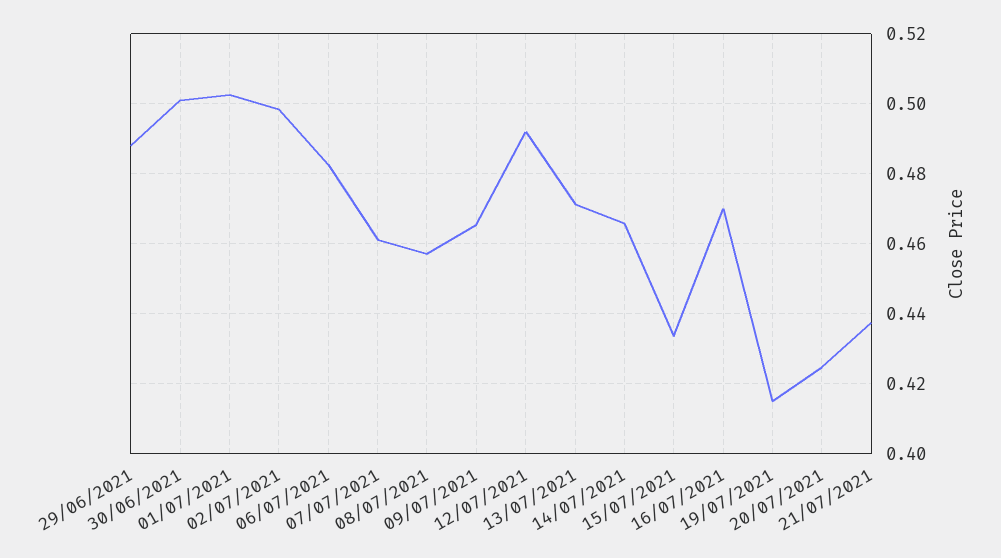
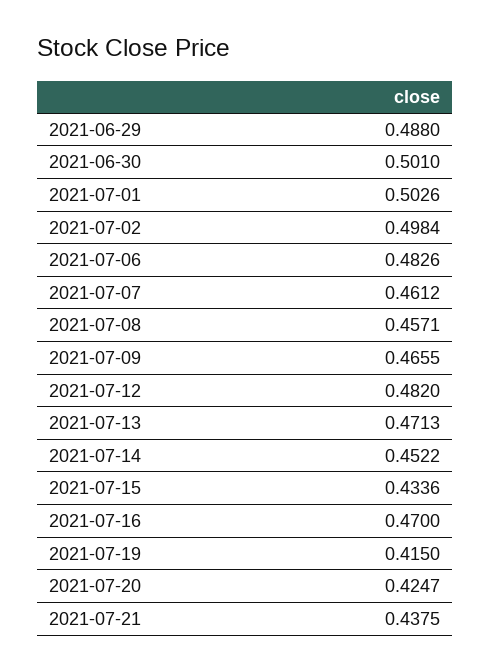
  {
    "29/06/2021": 0.488,
    "30/06/2021": 0.501,
    "01/07/2021": 0.5026,
    "02/07/2021": 0.4984,
    "06/07/2021": 0.4826,
    "07/07/2021": 0.4612,
    "08/07/2021": 0.4571,
    "09/07/2021": 0.4655,
-   "12/07/2021": 0.492,
+   "12/07/2021": 0.482,
    "13/07/2021": 0.4713,
-   "14/07/2021": 0.466,
+   "14/07/2021": 0.4522,
    "15/07/2021": 0.4336,
    "16/07/2021": 0.47,
    "19/07/2021": 0.415,
    "20/07/2021": 0.4247,
    "21/07/2021": 0.4375
  }

